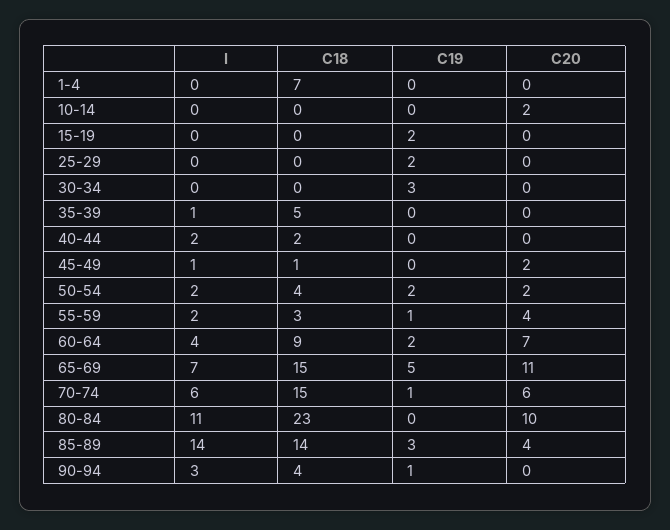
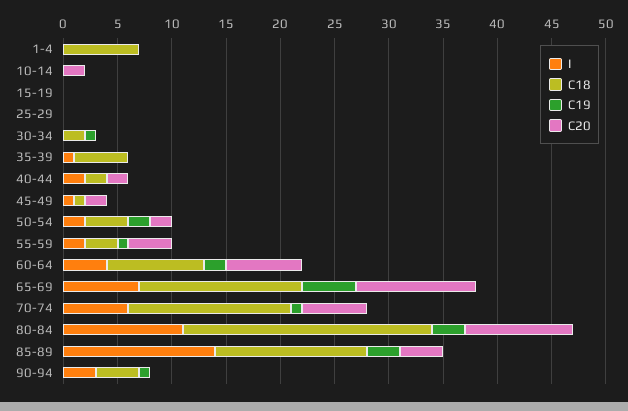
  {
    "I": {
      "1-4": 0,
      "10-14": 0,
      "15-19": 0,
      "25-29": 0,
      "30-34": 0,
      "35-39": 1,
      "40-44": 2,
      "45-49": 1,
      "50-54": 2,
      "55-59": 2,
      "60-64": 4,
      "65-69": 7,
      "70-74": 6,
      "80-84": 11,
      "85-89": 14,
      "90-94": 3
    },
    "C18": {
      "1-4": 7,
      "10-14": 0,
      "15-19": 0,
      "25-29": 0,
-     "30-34": 0,
+     "30-34": 2,
      "35-39": 5,
      "40-44": 2,
      "45-49": 1,
      "50-54": 4,
      "55-59": 3,
      "60-64": 9,
      "65-69": 15,
      "70-74": 15,
      "80-84": 23,
      "85-89": 14,
      "90-94": 4
    },
    "C19": {
      "1-4": 0,
      "10-14": 0,
-     "15-19": 2,
+     "15-19": 0,
-     "25-29": 2,
+     "25-29": 0,
-     "30-34": 3,
+     "30-34": 1,
      "35-39": 0,
      "40-44": 0,
      "45-49": 0,
      "50-54": 2,
      "55-59": 1,
      "60-64": 2,
      "65-69": 5,
      "70-74": 1,
-     "80-84": 0,
+     "80-84": 3,
      "85-89": 3,
      "90-94": 1
    },
    "C20": {
      "1-4": 0,
      "10-14": 2,
      "15-19": 0,
      "25-29": 0,
      "30-34": 0,
      "35-39": 0,
-     "40-44": 0,
+     "40-44": 2,
      "45-49": 2,
      "50-54": 2,
      "55-59": 4,
      "60-64": 7,
      "65-69": 11,
      "70-74": 6,
      "80-84": 10,
      "85-89": 4,
      "90-94": 0
    }
  }

